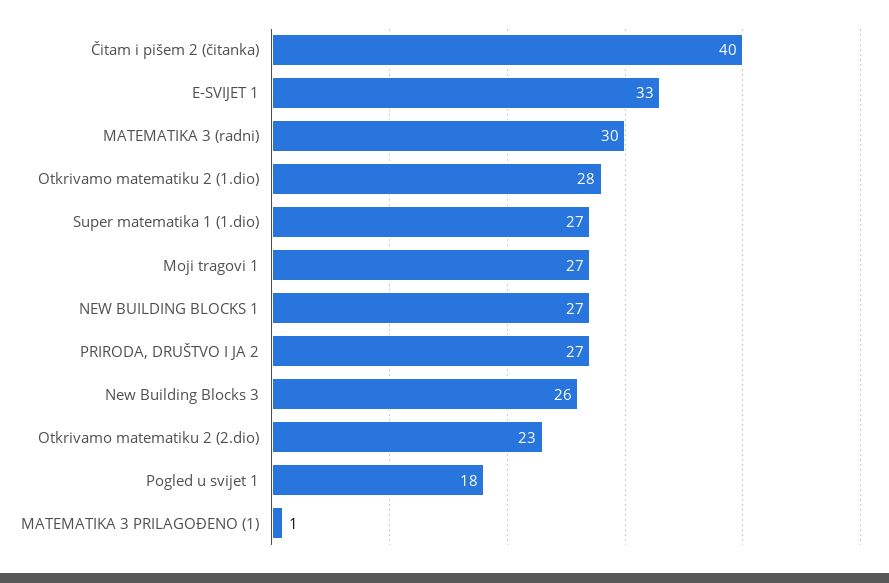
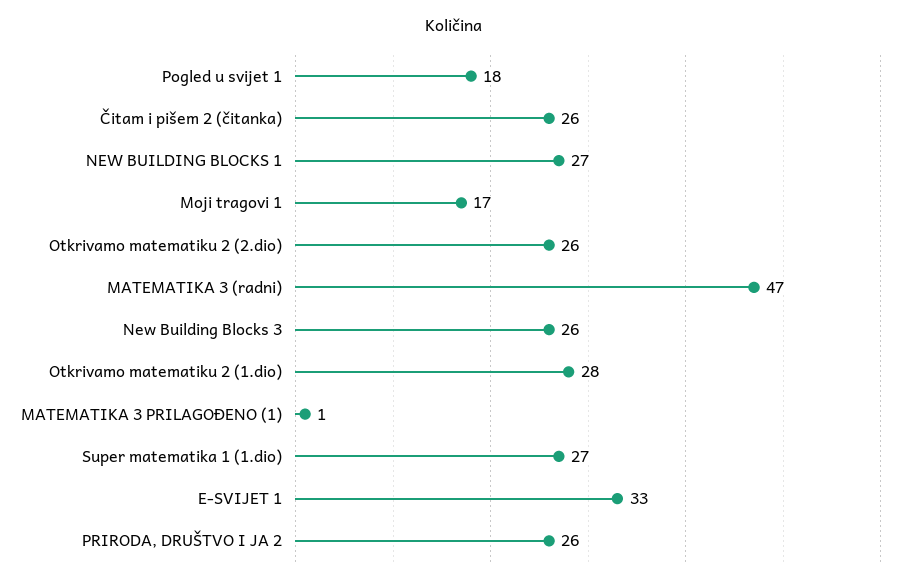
  {
-   "Čitam i pišem 2 (čitanka)": 40,
+   "Čitam i pišem 2 (čitanka)": 26,
    "E-SVIJET 1": 33,
-   "MATEMATIKA 3 (radni)": 30,
+   "MATEMATIKA 3 (radni)": 47,
    "Otkrivamo matematiku 2 (1.dio)": 28,
    "Super matematika 1 (1.dio)": 27,
-   "Moji tragovi 1": 27,
+   "Moji tragovi 1": 17,
    "NEW BUILDING BLOCKS 1": 27,
-   "PRIRODA, DRUŠTVO I JA 2": 27,
+   "PRIRODA, DRUŠTVO I JA 2": 26,
    "New Building Blocks 3": 26,
-   "Otkrivamo matematiku 2 (2.dio)": 23,
+   "Otkrivamo matematiku 2 (2.dio)": 26,
    "Pogled u svijet 1": 18,
    "MATEMATIKA 3 PRILAGOĐENO (1)": 1
  }

